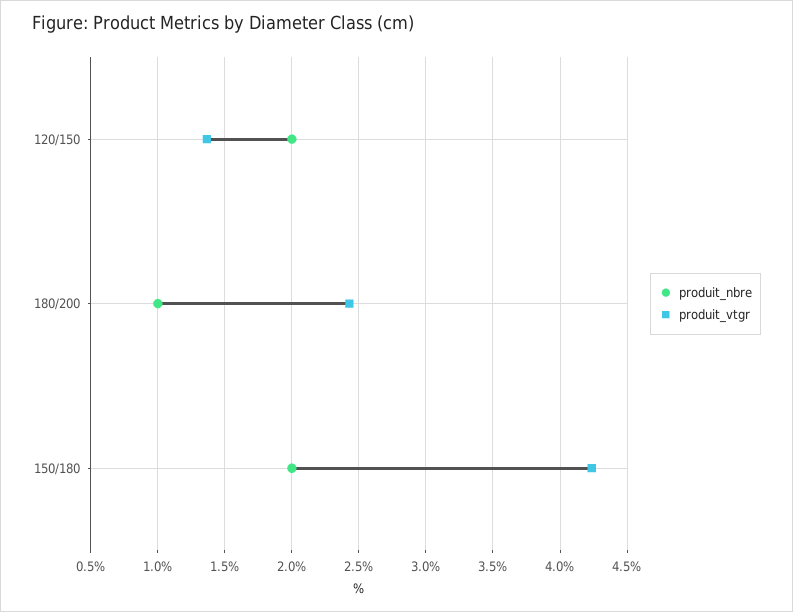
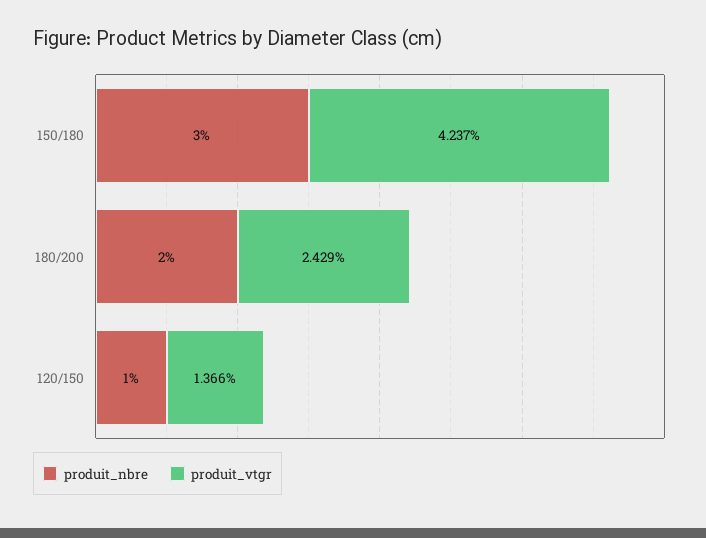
  {
    "produit_nbre": {
-     "120/150": 2,
+     "120/150": 1,
-     "180/200": 1,
+     "180/200": 2,
-     "150/180": 2
+     "150/180": 3
    },
    "produit_vtgr": {
      "120/150": 1.366,
      "180/200": 2.429,
      "150/180": 4.237
    }
  }

